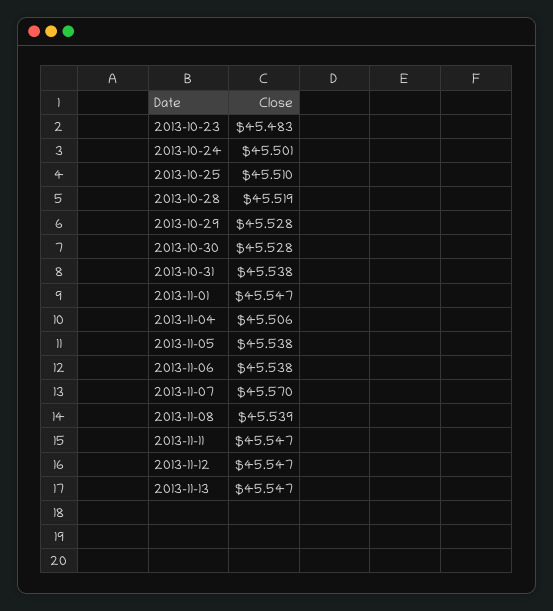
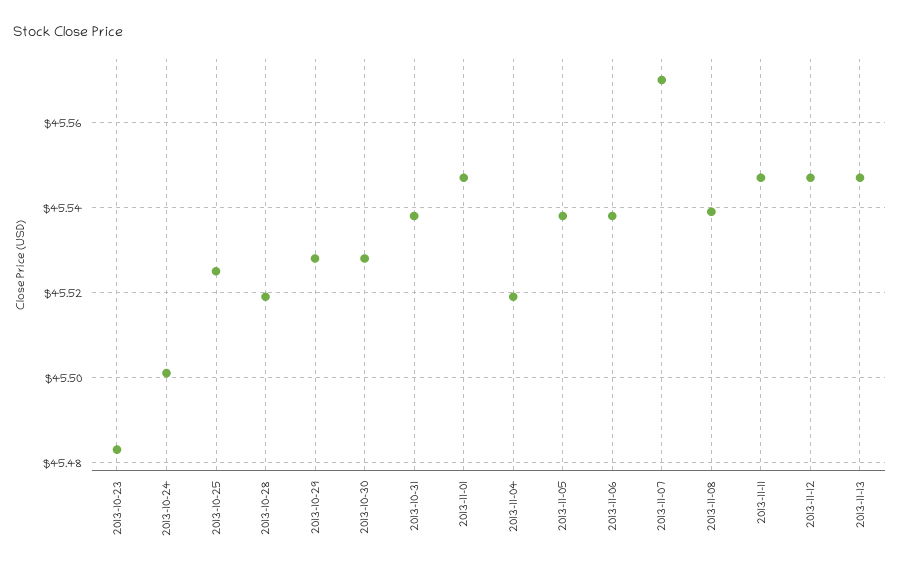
  {
    "2013-10-23": 45.483,
    "2013-10-24": 45.501,
-   "2013-10-25": 45.51,
+   "2013-10-25": 45.525,
    "2013-10-28": 45.519,
    "2013-10-29": 45.528,
    "2013-10-30": 45.528,
    "2013-10-31": 45.538,
    "2013-11-01": 45.547,
-   "2013-11-04": 45.506,
+   "2013-11-04": 45.52,
    "2013-11-05": 45.538,
    "2013-11-06": 45.538,
    "2013-11-07": 45.57,
    "2013-11-08": 45.539,
    "2013-11-11": 45.547,
    "2013-11-12": 45.547,
    "2013-11-13": 45.547
  }

